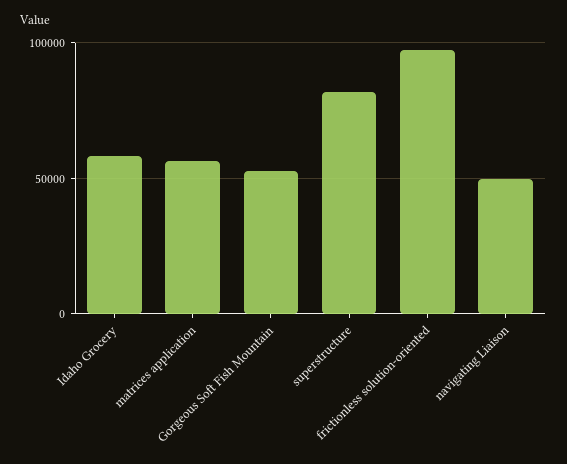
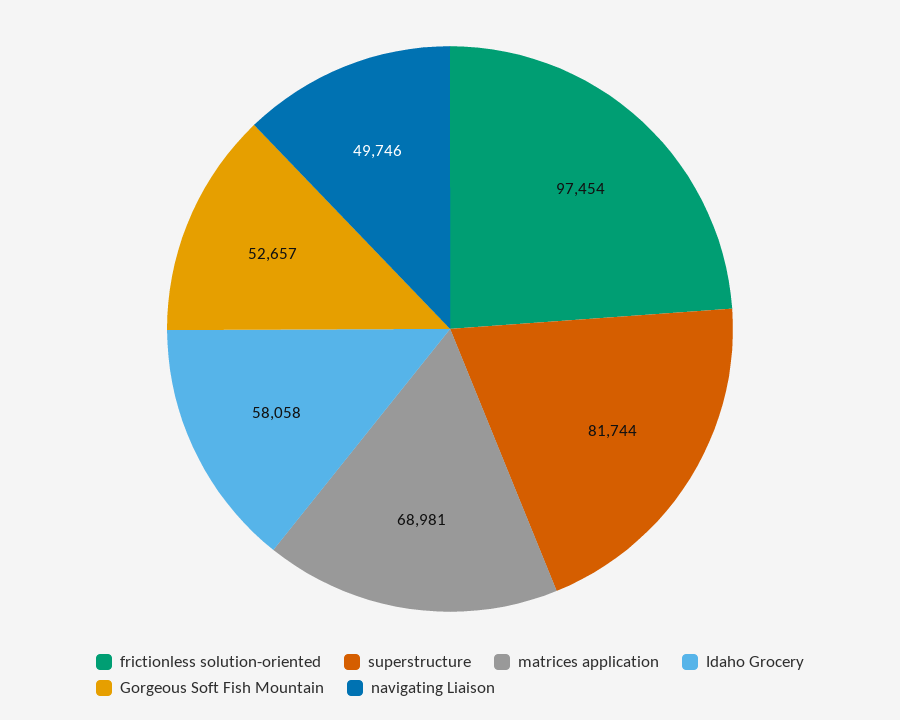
  {
    "Idaho Grocery": 58058,
-   "matrices application": 55000,
+   "matrices application": 68981,
    "Gorgeous Soft Fish Mountain": 52657,
    "superstructure": 81744,
    "frictionless solution-oriented": 97454,
    "navigating Liaison": 49746
  }

